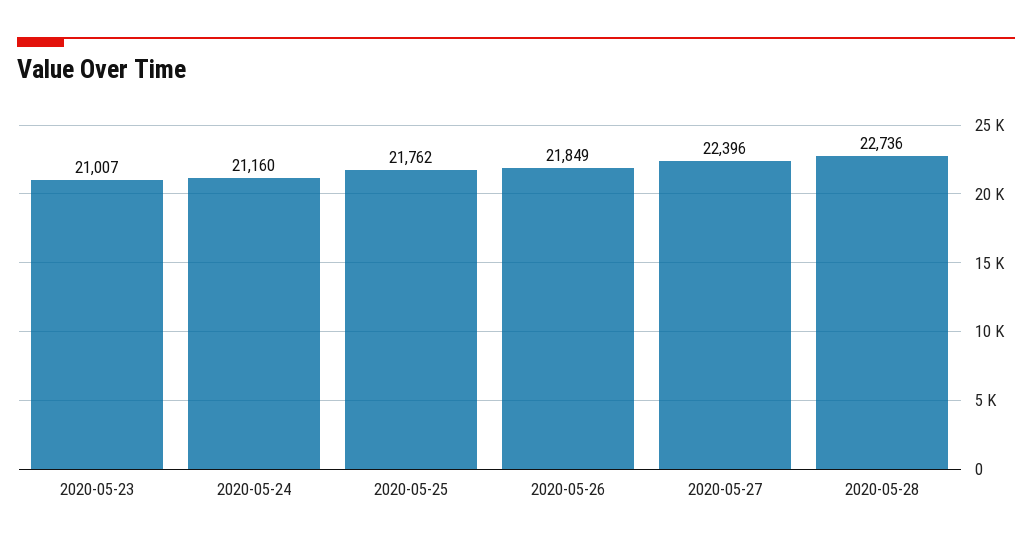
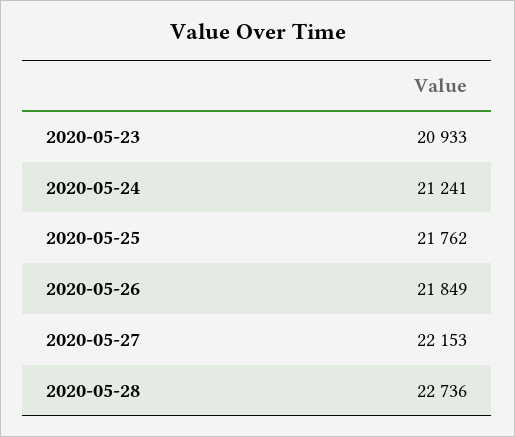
  {
-   "2020-05-23": 21007,
+   "2020-05-23": 20933,
-   "2020-05-24": 21160,
+   "2020-05-24": 21241,
    "2020-05-25": 21762,
    "2020-05-26": 21849,
-   "2020-05-27": 22396,
+   "2020-05-27": 22153,
    "2020-05-28": 22736
  }

